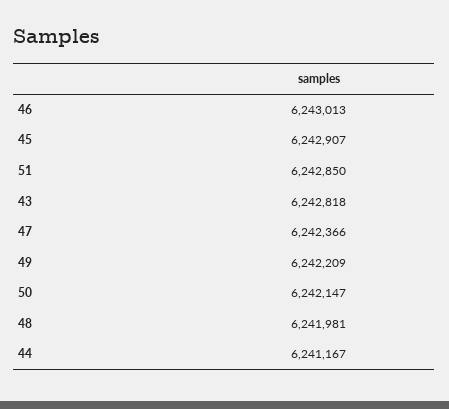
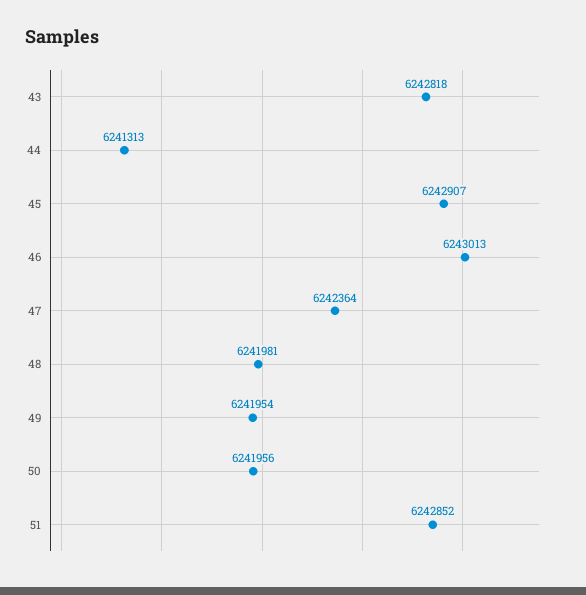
  {
    "46": 6243013,
    "45": 6242907,
-   "51": 6242850,
+   "51": 6242852,
    "43": 6242818,
-   "47": 6242366,
+   "47": 6242364,
-   "49": 6242209,
+   "49": 6241954,
-   "50": 6242147,
+   "50": 6241956,
    "48": 6241981,
-   "44": 6241167
+   "44": 6241313
  }

